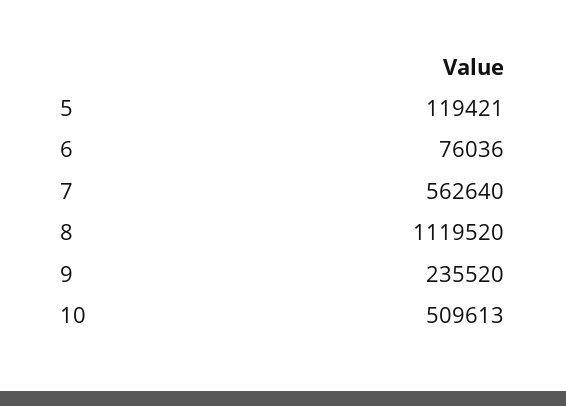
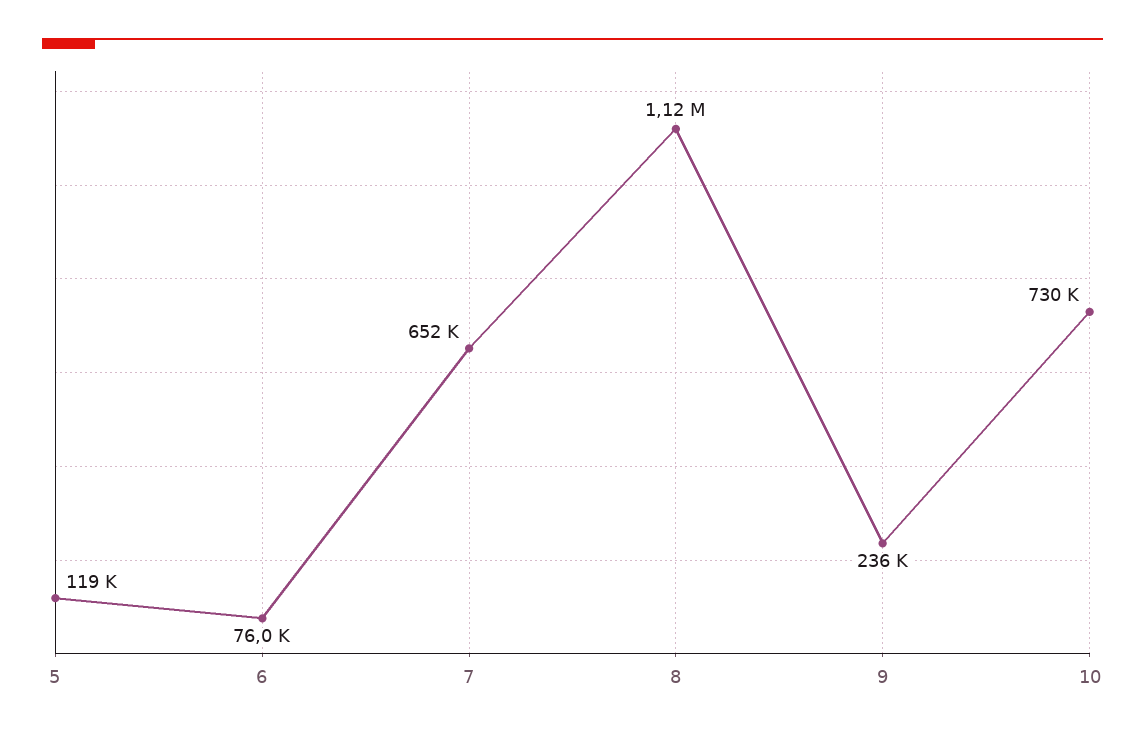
  {
    "5": 119421,
    "6": 76036,
-   "7": 562640,
+   "7": 652000,
    "8": 1119520,
    "9": 235520,
-   "10": 509613
+   "10": 730000
  }

